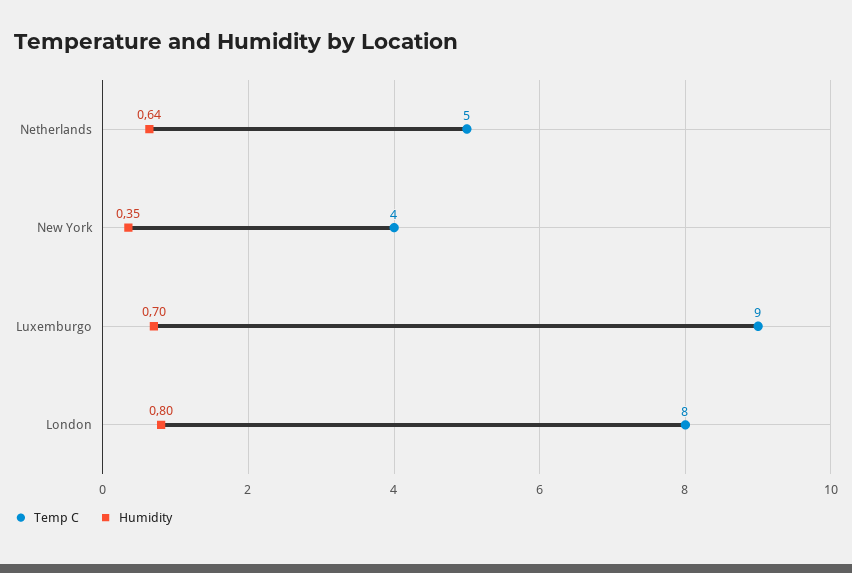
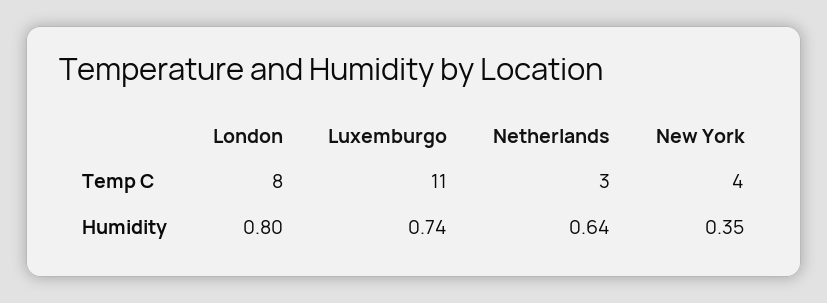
  {
    "Temp C": {
-     "Netherlands": 5,
+     "Netherlands": 3,
      "New York": 4,
-     "Luxemburgo": 9,
+     "Luxemburgo": 11,
      "London": 8
    },
    "Humidity": {
      "Netherlands": 0.64,
      "New York": 0.35,
-     "Luxemburgo": 0.7,
+     "Luxemburgo": 0.74,
      "London": 0.8
    }
  }

